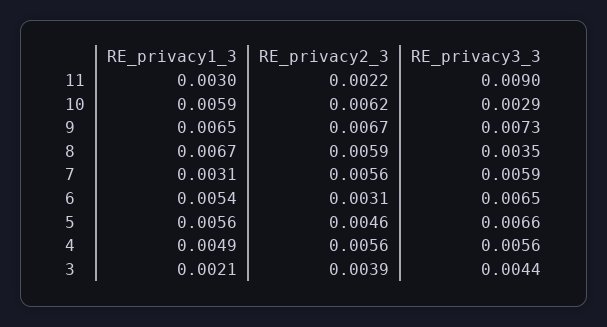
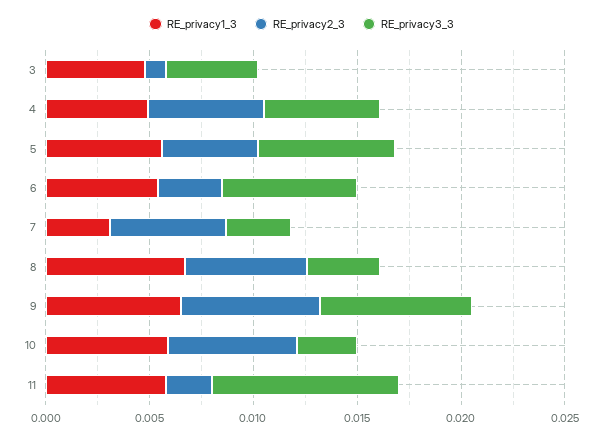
  {
    "RE_privacy1_3": {
-     "11": 0.003,
+     "11": 0.006,
      "10": 0.0059,
      "9": 0.0065,
      "8": 0.0067,
      "7": 0.0031,
      "6": 0.0054,
      "5": 0.0056,
      "4": 0.0049,
-     "3": 0.0021
+     "3": 0.005
    },
    "RE_privacy2_3": {
      "11": 0.0022,
      "10": 0.0062,
      "9": 0.0067,
      "8": 0.0059,
      "7": 0.0056,
      "6": 0.0031,
      "5": 0.0046,
      "4": 0.0056,
-     "3": 0.0039
+     "3": 0.001
    },
    "RE_privacy3_3": {
      "11": 0.009,
      "10": 0.0029,
      "9": 0.0073,
      "8": 0.0035,
-     "7": 0.0059,
+     "7": 0.003,
      "6": 0.0065,
      "5": 0.0066,
      "4": 0.0056,
      "3": 0.0044
    }
  }

